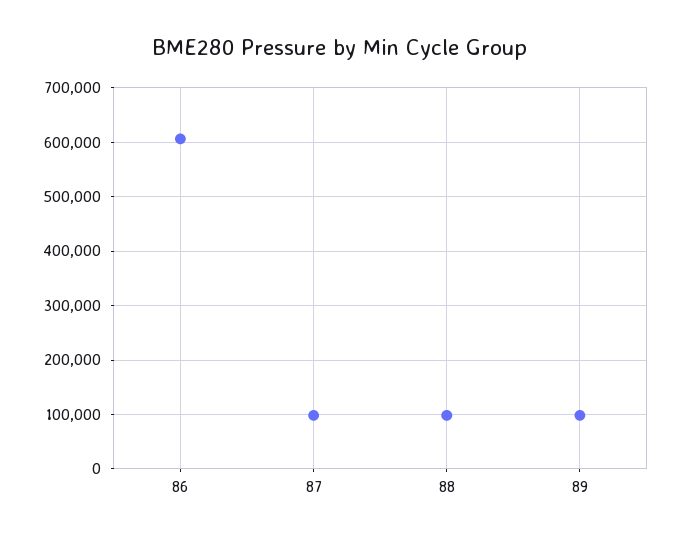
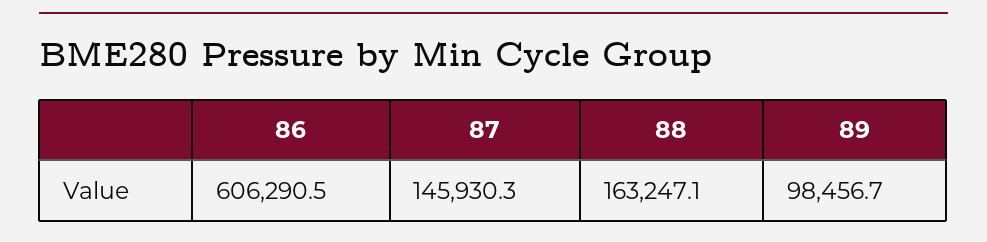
  {
    "86": 606290.5,
-   "87": 100000,
+   "87": 145930.3,
-   "88": 100000,
+   "88": 163247.1,
    "89": 98456.7
  }

